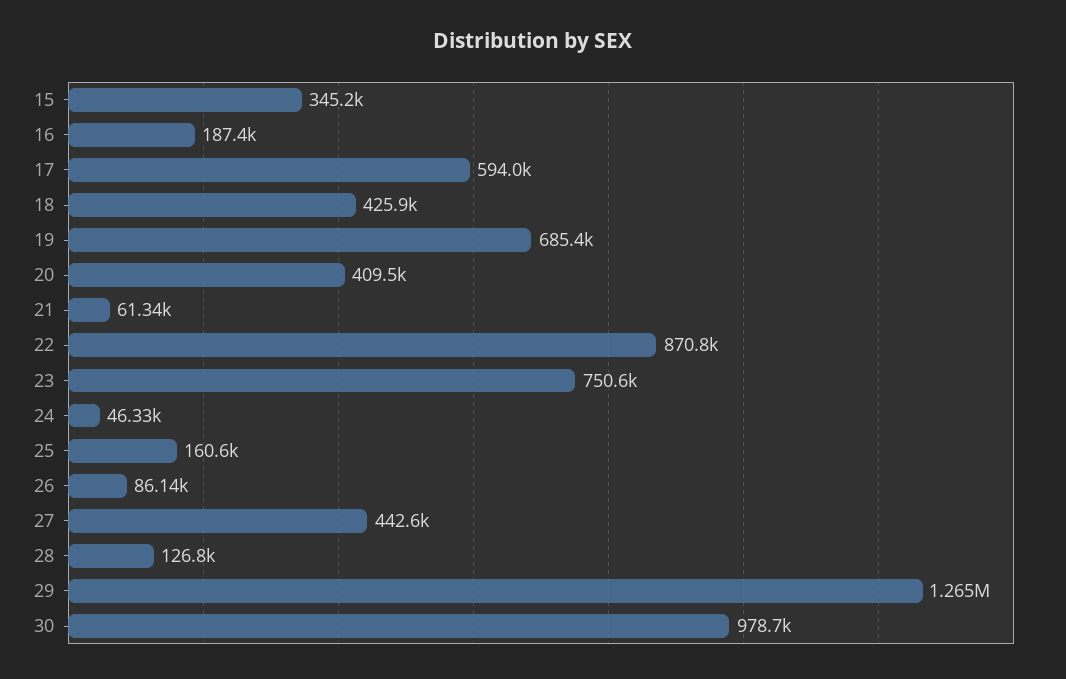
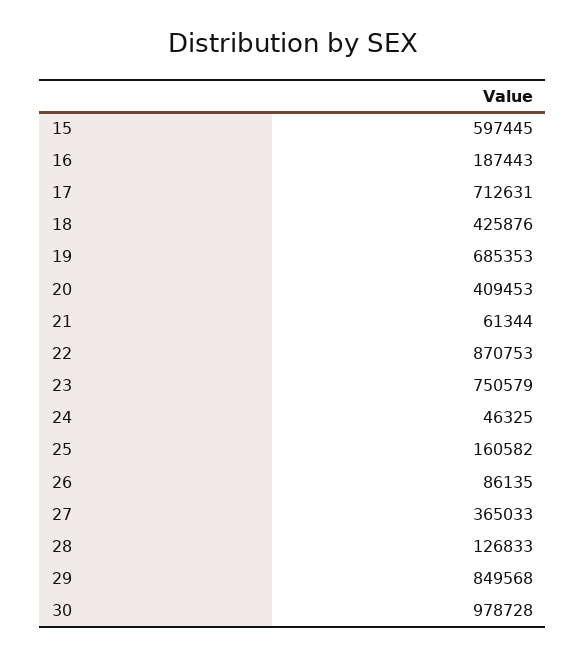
  {
-   "15": 345200,
+   "15": 597445,
    "16": 187443,
-   "17": 594000,
+   "17": 712631,
    "18": 425876,
    "19": 685353,
    "20": 409453,
    "21": 61344,
    "22": 870753,
    "23": 750579,
    "24": 46325,
    "25": 160582,
    "26": 86135,
-   "27": 442600,
+   "27": 365033,
    "28": 126833,
-   "29": 1265000,
+   "29": 849568,
    "30": 978728
  }

